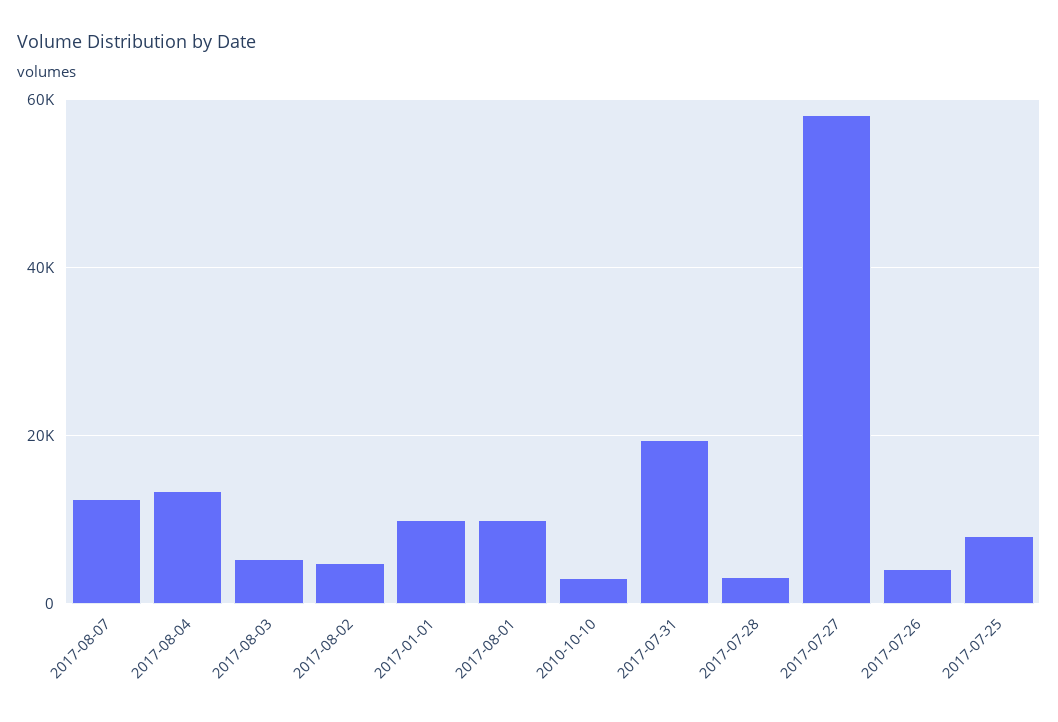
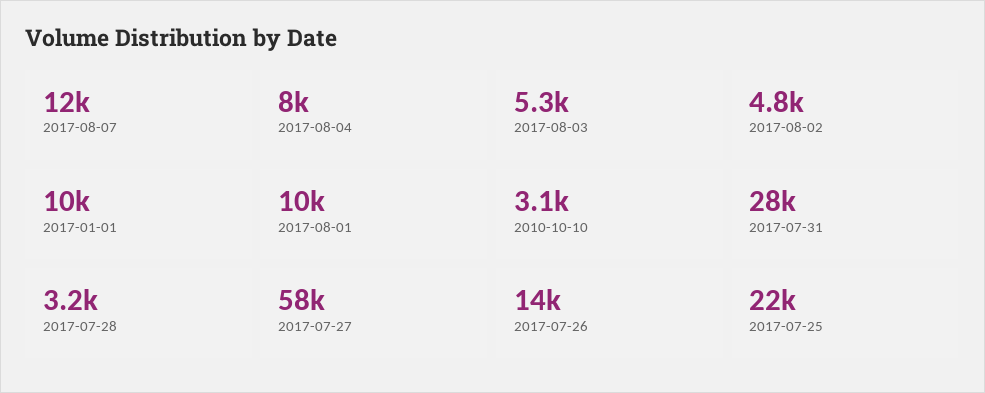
  {
    "2017-08-07": 12000,
-   "2017-08-04": 14000,
+   "2017-08-04": 8000,
    "2017-08-03": 5300,
    "2017-08-02": 4800,
    "2017-01-01": 10000,
    "2017-08-01": 10000,
    "2010-10-10": 3100,
-   "2017-07-31": 20000,
+   "2017-07-31": 28000,
    "2017-07-28": 3200,
    "2017-07-27": 58000,
-   "2017-07-26": 4000,
+   "2017-07-26": 14000,
-   "2017-07-25": 8000
+   "2017-07-25": 22000
  }

